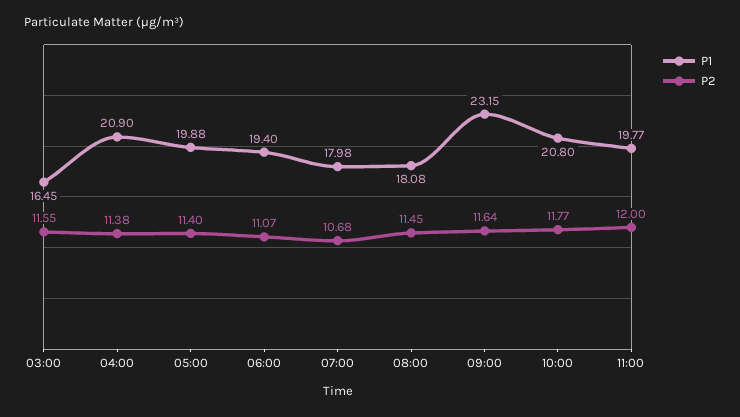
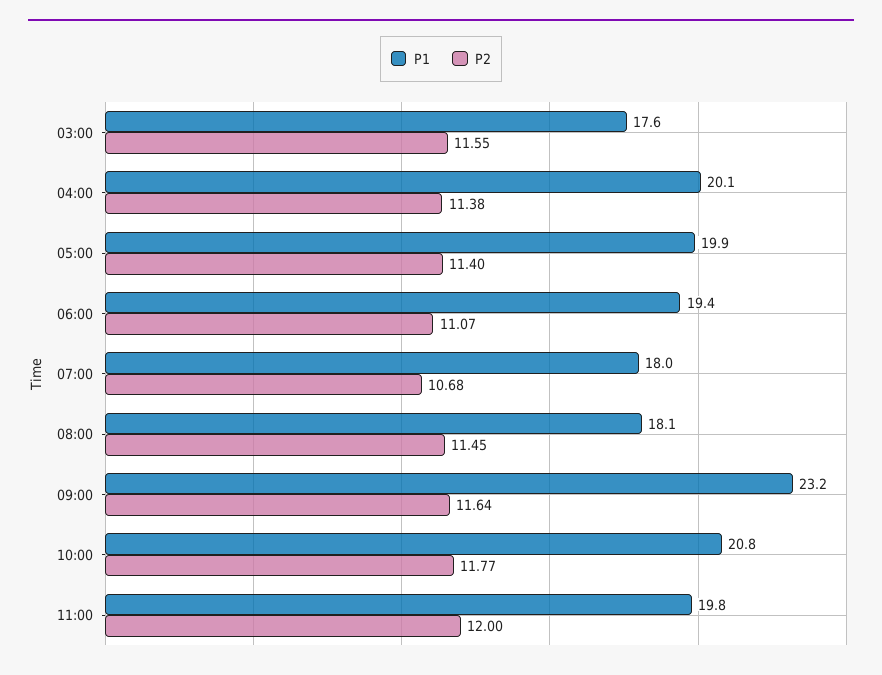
  {
    "P1": {
-     "03:00": 16.45,
+     "03:00": 17.6,
-     "04:00": 20.9,
+     "04:00": 20.1,
      "05:00": 19.88,
      "06:00": 19.4,
      "07:00": 17.98,
      "08:00": 18.08,
      "09:00": 23.15,
      "10:00": 20.8,
      "11:00": 19.77
    },
    "P2": {
      "03:00": 11.55,
      "04:00": 11.38,
      "05:00": 11.4,
      "06:00": 11.07,
      "07:00": 10.68,
      "08:00": 11.45,
      "09:00": 11.64,
      "10:00": 11.77,
      "11:00": 12
    }
  }

